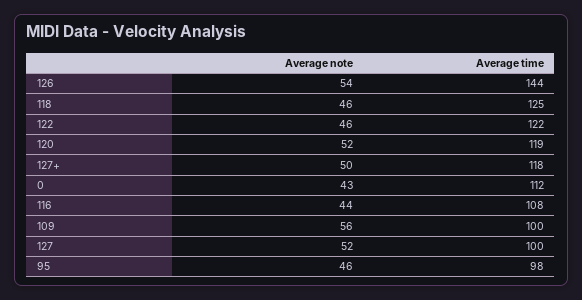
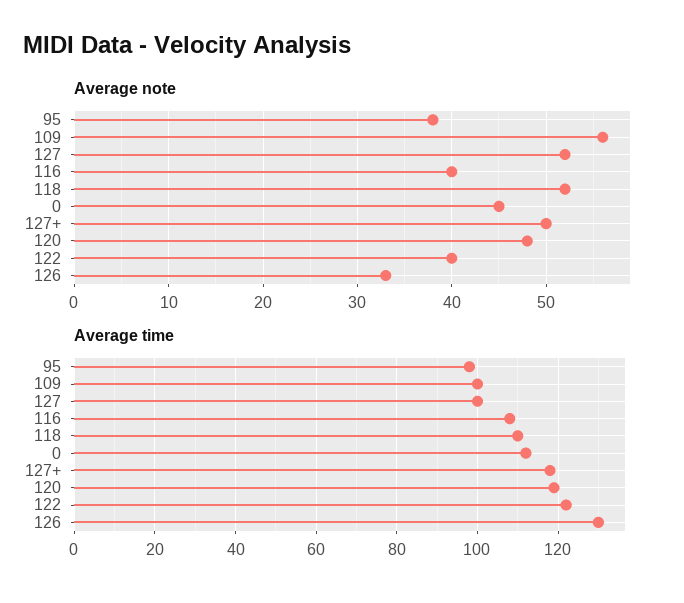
  {
    "Average note": {
-     "126": 54,
+     "126": 33,
-     "118": 46,
+     "118": 52,
-     "122": 46,
+     "122": 40,
-     "120": 52,
+     "120": 48,
      "127+": 50,
-     "0": 43,
+     "0": 45,
-     "116": 44,
+     "116": 40,
      "109": 56,
      "127": 52,
-     "95": 46
+     "95": 38
    },
    "Average time": {
-     "126": 144,
+     "126": 130,
-     "118": 125,
+     "118": 110,
      "122": 122,
      "120": 119,
      "127+": 118,
      "0": 112,
      "116": 108,
      "109": 100,
      "127": 100,
      "95": 98
    }
  }

